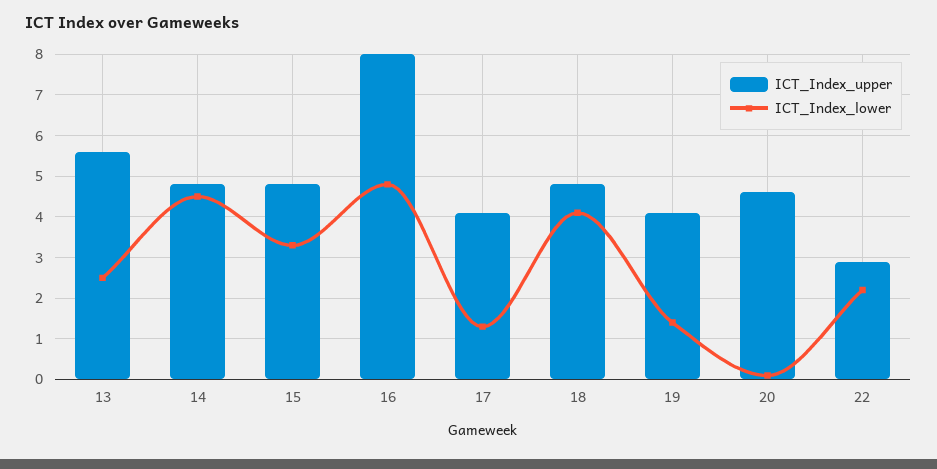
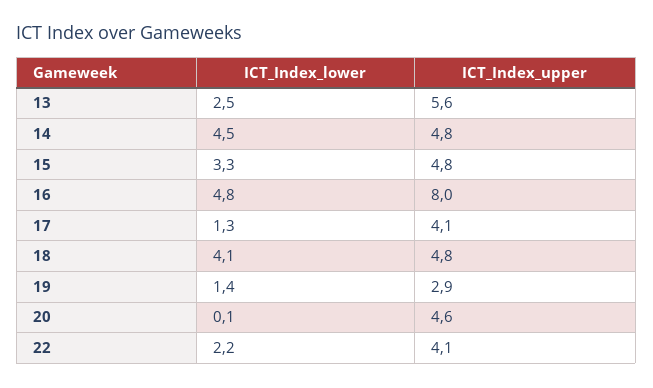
  {
    "ICT_Index_upper": {
      "13": 5.6,
      "14": 4.8,
      "15": 4.8,
      "16": 8,
      "17": 4.1,
      "18": 4.8,
-     "19": 4,
+     "19": 2.9,
      "20": 4.6,
-     "22": 3
+     "22": 4.1
    },
    "ICT_Index_lower": {
      "13": 2.5,
      "14": 4.5,
      "15": 3.3,
      "16": 4.8,
      "17": 1.3,
      "18": 4.1,
      "19": 1.4,
      "20": 0.1,
      "22": 2.2
    }
  }

